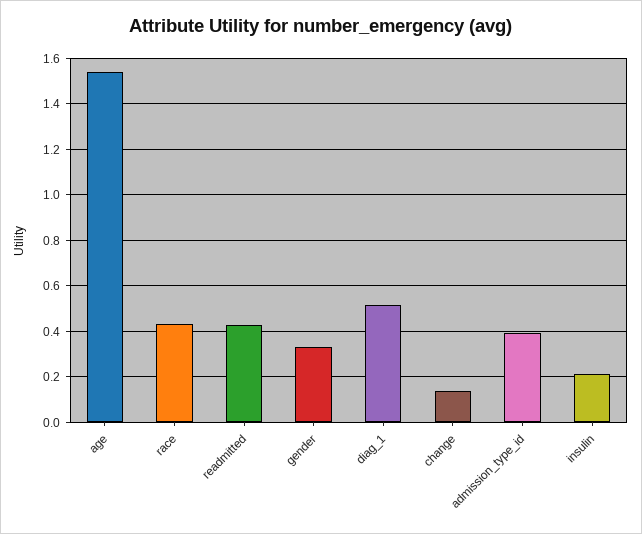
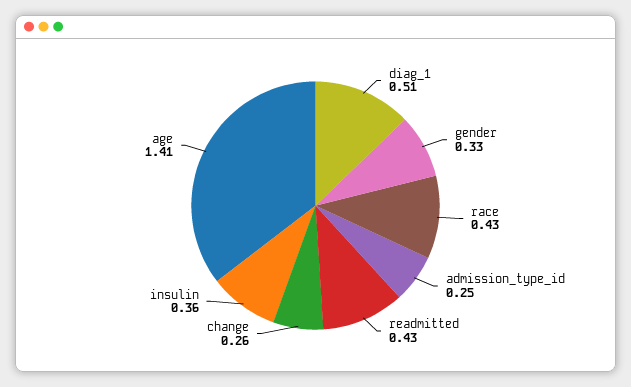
  {
-   "age": 1.55,
+   "age": 1.41,
    "race": 0.43,
    "readmitted": 0.43,
    "gender": 0.33,
    "diag_1": 0.51,
-   "change": 0.15,
+   "change": 0.26,
-   "admission_type_id": 0.4,
+   "admission_type_id": 0.25,
-   "insulin": 0.2
+   "insulin": 0.36
  }

